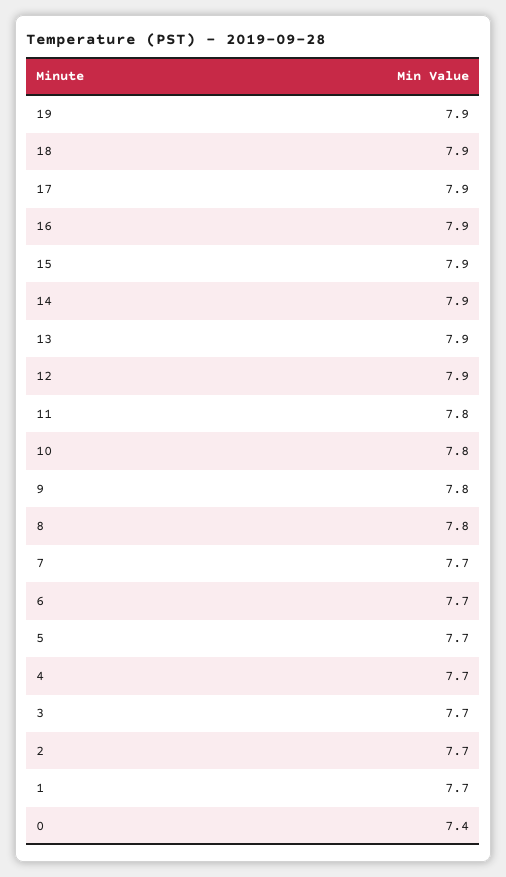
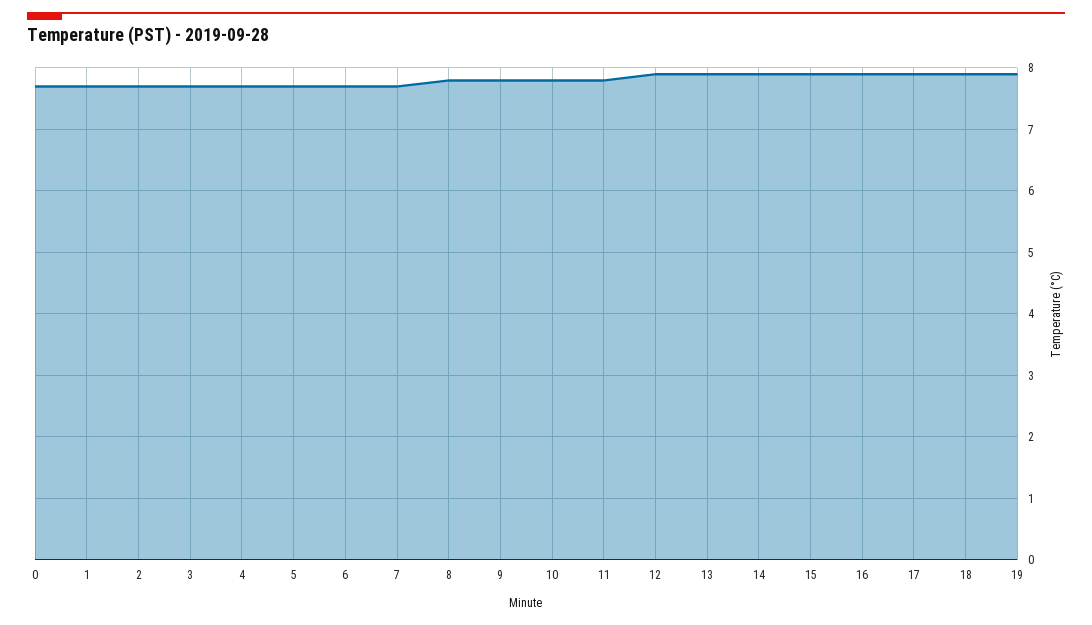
  {
    "19": 7.9,
    "18": 7.9,
    "17": 7.9,
    "16": 7.9,
    "15": 7.9,
    "14": 7.9,
    "13": 7.9,
    "12": 7.9,
    "11": 7.8,
    "10": 7.8,
    "9": 7.8,
    "8": 7.8,
    "7": 7.7,
    "6": 7.7,
    "5": 7.7,
    "4": 7.7,
    "3": 7.7,
    "2": 7.7,
    "1": 7.7,
-   "0": 7.4
+   "0": 7.7
  }

